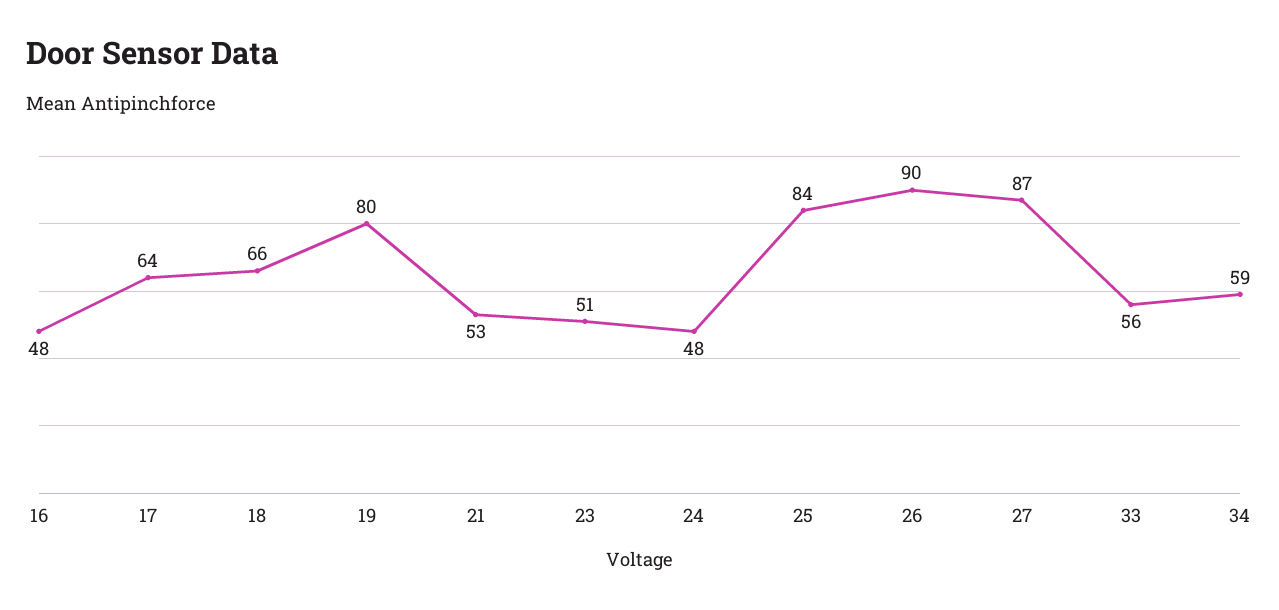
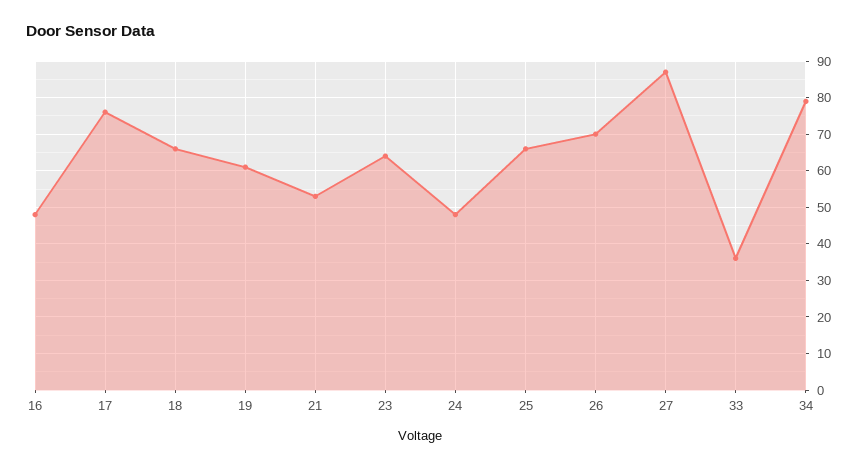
  {
    "16": 48,
-   "17": 64,
+   "17": 75,
    "18": 66,
-   "19": 80,
+   "19": 60,
    "21": 53,
-   "23": 51,
+   "23": 65,
    "24": 48,
-   "25": 84,
+   "25": 65,
-   "26": 90,
+   "26": 70,
    "27": 87,
-   "33": 56,
+   "33": 35,
-   "34": 59
+   "34": 80
  }

